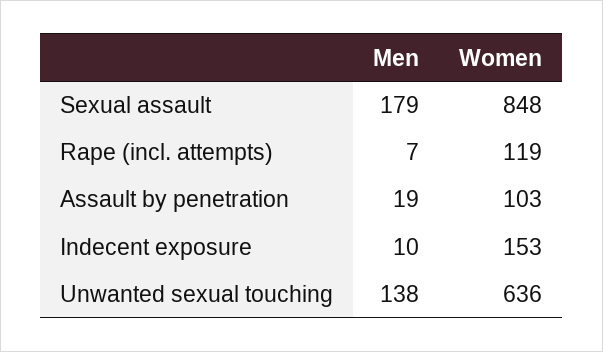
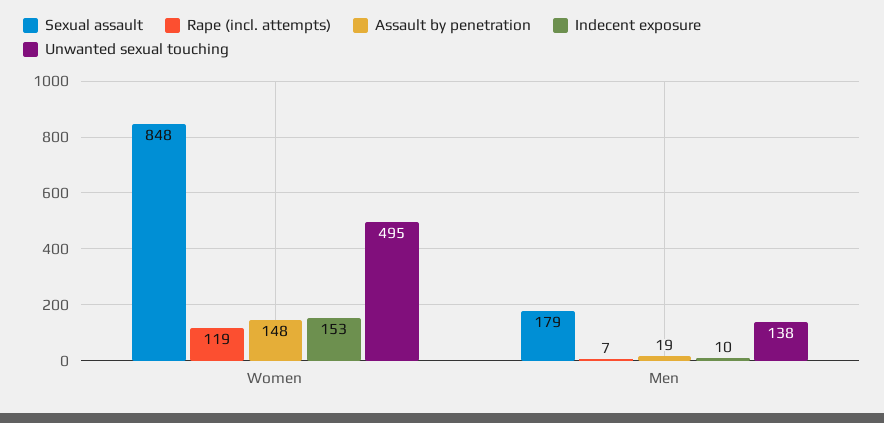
  {
    "Sexual assault": {
      "Men": 179,
      "Women": 848
    },
    "Rape (incl. attempts)": {
      "Men": 7,
      "Women": 119
    },
    "Assault by penetration": {
      "Men": 19,
-     "Women": 103
+     "Women": 148
    },
    "Indecent exposure": {
      "Men": 10,
      "Women": 153
    },
    "Unwanted sexual touching": {
      "Men": 138,
-     "Women": 636
+     "Women": 495
    }
  }

